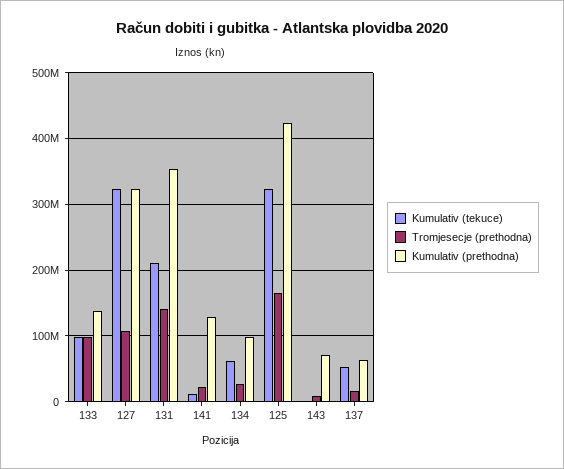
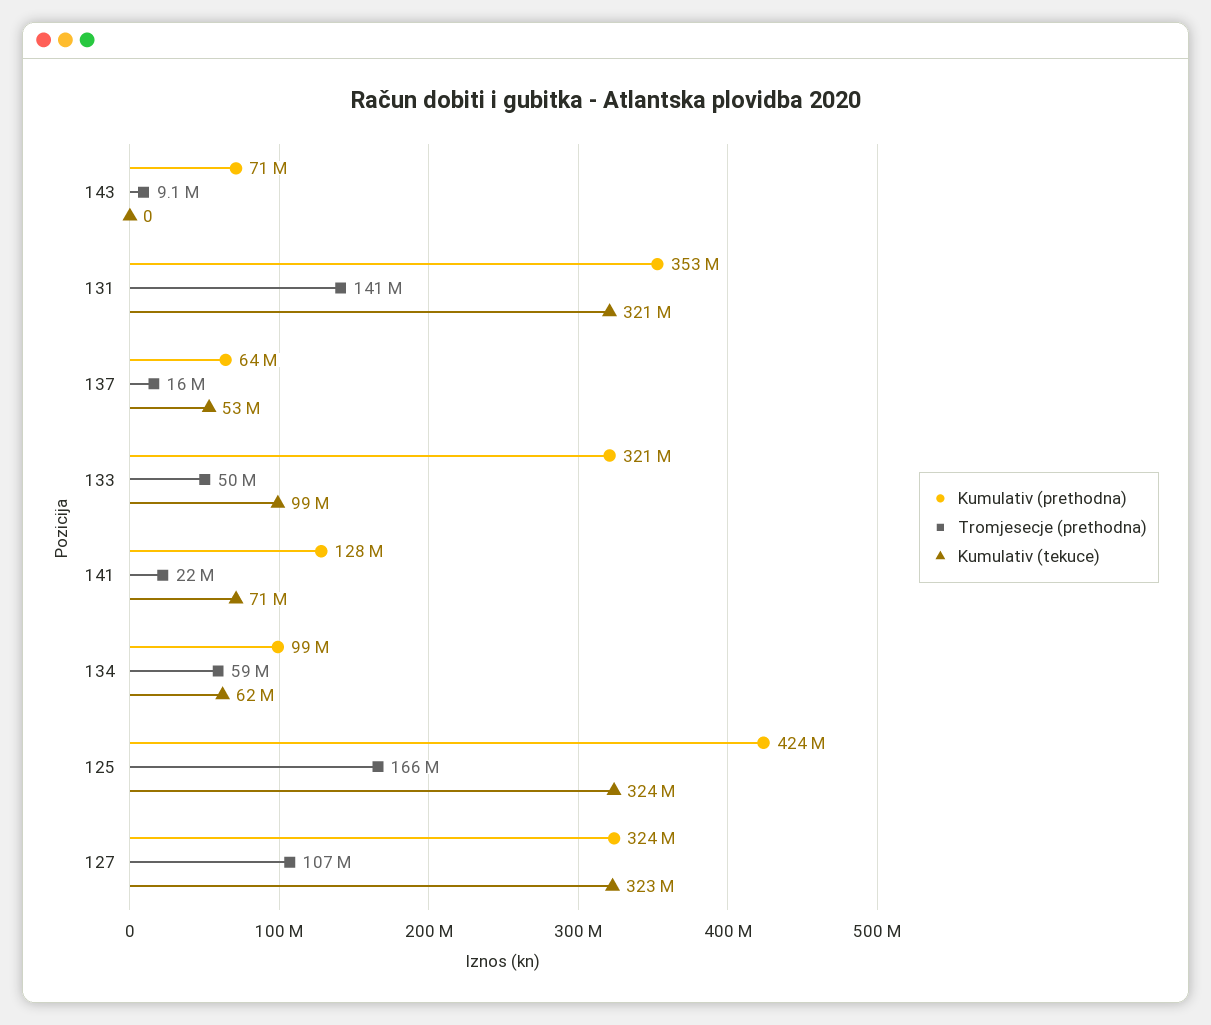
  {
    "Kumulativ (tekuce)": {
      "133": 99000000,
      "127": 323000000,
-     "131": 210000000,
+     "131": 321000000,
-     "141": 10000000,
+     "141": 71000000,
      "134": 62000000,
      "125": 324000000,
      "143": 0,
      "137": 53000000
    },
    "Tromjesecje (prethodna)": {
-     "133": 100000000,
+     "133": 50000000,
      "127": 107000000,
      "131": 141000000,
      "141": 22000000,
-     "134": 30000000,
+     "134": 59000000,
      "125": 166000000,
      "143": 9100000,
      "137": 16000000
    },
    "Kumulativ (prethodna)": {
-     "133": 140000000,
+     "133": 321000000,
      "127": 324000000,
      "131": 353000000,
      "141": 128000000,
      "134": 99000000,
      "125": 424000000,
      "143": 71000000,
      "137": 64000000
    }
  }

